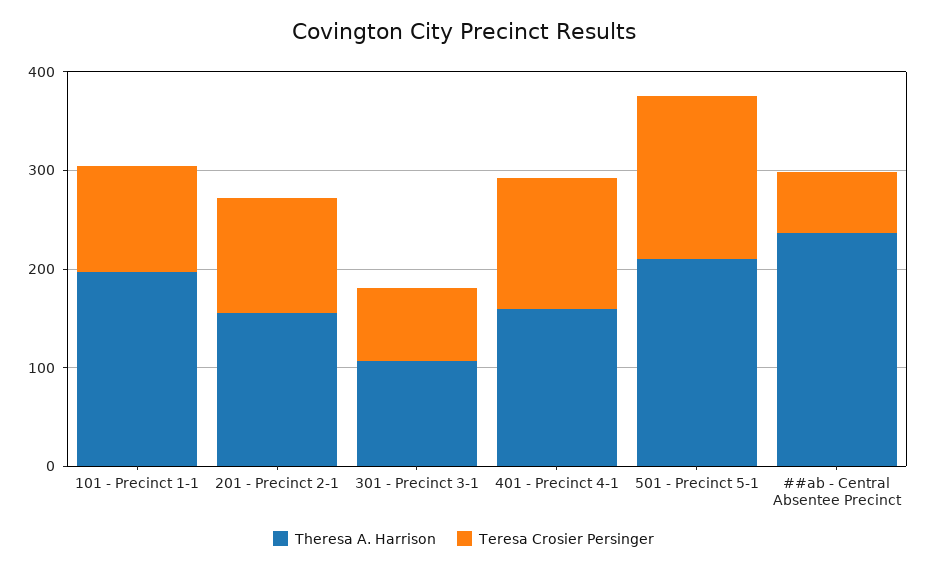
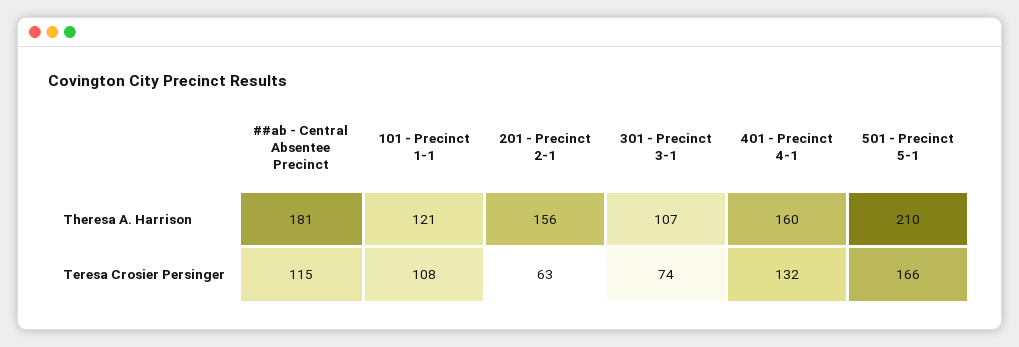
  {
    "Theresa A. Harrison": {
-     "101 - Precinct 1-1": 200,
+     "101 - Precinct 1-1": 121,
      "201 - Precinct 2-1": 156,
      "301 - Precinct 3-1": 107,
      "401 - Precinct 4-1": 160,
      "501 - Precinct 5-1": 210,
-     "##ab - Central Absentee Precinct": 240
+     "##ab - Central Absentee Precinct": 181
    },
    "Teresa Crosier Persinger": {
      "101 - Precinct 1-1": 108,
-     "201 - Precinct 2-1": 120,
+     "201 - Precinct 2-1": 63,
      "301 - Precinct 3-1": 74,
      "401 - Precinct 4-1": 132,
      "501 - Precinct 5-1": 166,
-     "##ab - Central Absentee Precinct": 60
+     "##ab - Central Absentee Precinct": 115
    }
  }

